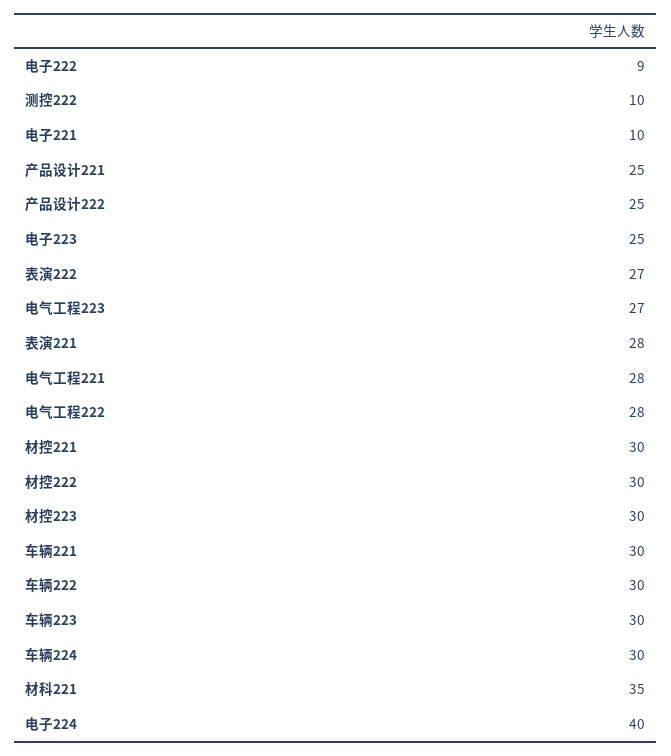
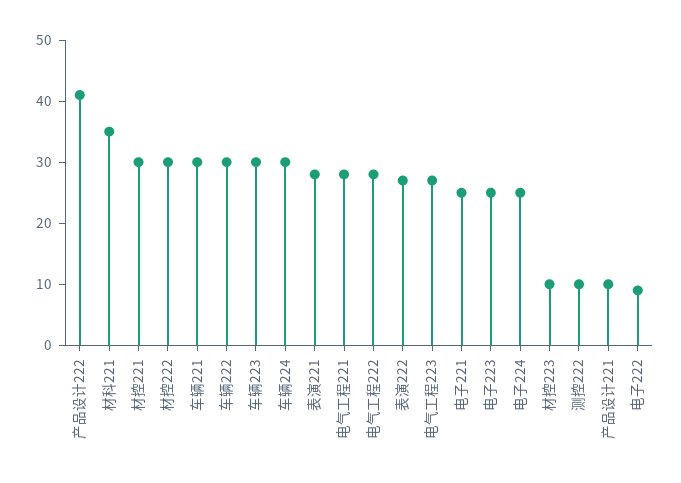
  {
    "电子222": 9,
    "测控222": 10,
-   "电子221": 10,
+   "电子221": 25,
-   "产品设计221": 25,
+   "产品设计221": 10,
-   "产品设计222": 25,
+   "产品设计222": 40,
    "电子223": 25,
    "表演222": 27,
    "电气工程223": 27,
    "表演221": 28,
    "电气工程221": 28,
    "电气工程222": 28,
    "材控221": 30,
    "材控222": 30,
-   "材控223": 30,
+   "材控223": 10,
    "车辆221": 30,
    "车辆222": 30,
    "车辆223": 30,
    "车辆224": 30,
    "材科221": 35,
-   "电子224": 40
+   "电子224": 25
  }

